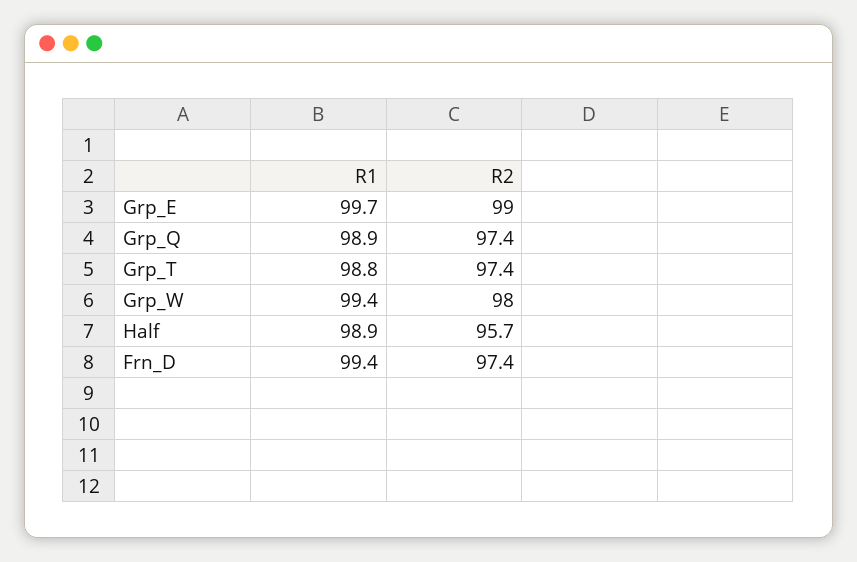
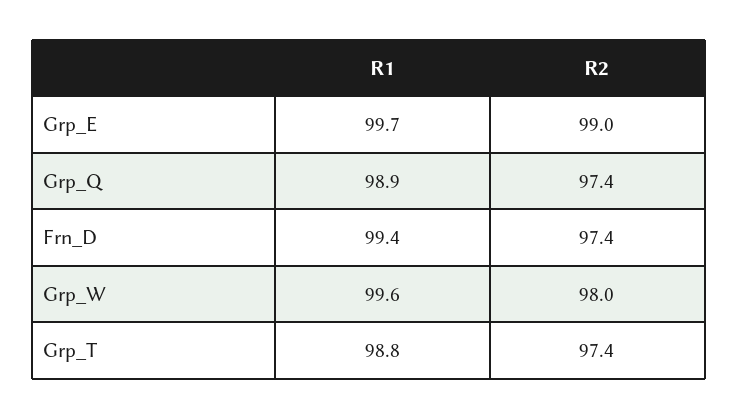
  {
    "R1": {
      "Grp_E": 99.7,
      "Grp_Q": 98.9,
      "Grp_T": 98.8,
-     "Grp_W": 99.4,
+     "Grp_W": 99.6,
-     "Half": 98.9,
      "Frn_D": 99.4
    },
    "R2": {
      "Grp_E": 99,
      "Grp_Q": 97.4,
      "Grp_T": 97.4,
      "Grp_W": 98,
-     "Half": 95.7,
      "Frn_D": 97.4
    }
  }

